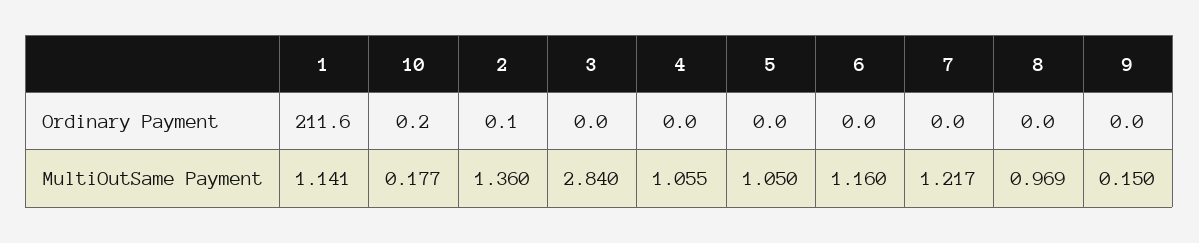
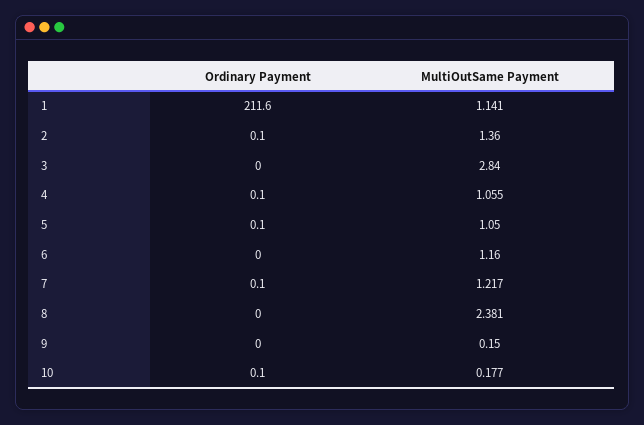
  {
    "1": {
      "Ordinary Payment": 211.6,
      "MultiOutSame Payment": 1.141
    },
    "10": {
-     "Ordinary Payment": 0.2,
+     "Ordinary Payment": 0.1,
      "MultiOutSame Payment": 0.177
    },
    "2": {
      "Ordinary Payment": 0.1,
      "MultiOutSame Payment": 1.36
    },
    "3": {
      "Ordinary Payment": 0,
      "MultiOutSame Payment": 2.84
    },
    "4": {
-     "Ordinary Payment": 0,
+     "Ordinary Payment": 0.1,
      "MultiOutSame Payment": 1.055
    },
    "5": {
-     "Ordinary Payment": 0,
+     "Ordinary Payment": 0.1,
      "MultiOutSame Payment": 1.05
    },
    "6": {
      "Ordinary Payment": 0,
      "MultiOutSame Payment": 1.16
    },
    "7": {
-     "Ordinary Payment": 0,
+     "Ordinary Payment": 0.1,
      "MultiOutSame Payment": 1.217
    },
    "8": {
      "Ordinary Payment": 0,
-     "MultiOutSame Payment": 0.969
+     "MultiOutSame Payment": 2.381
    },
    "9": {
      "Ordinary Payment": 0,
      "MultiOutSame Payment": 0.15
    }
  }

